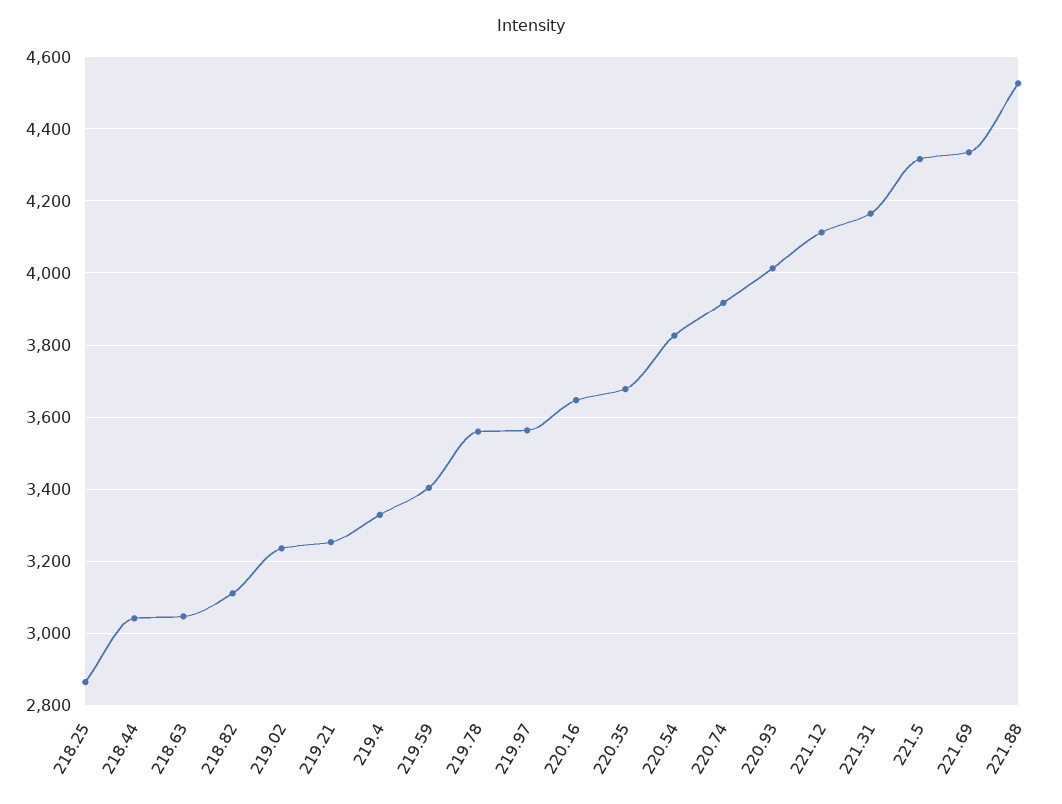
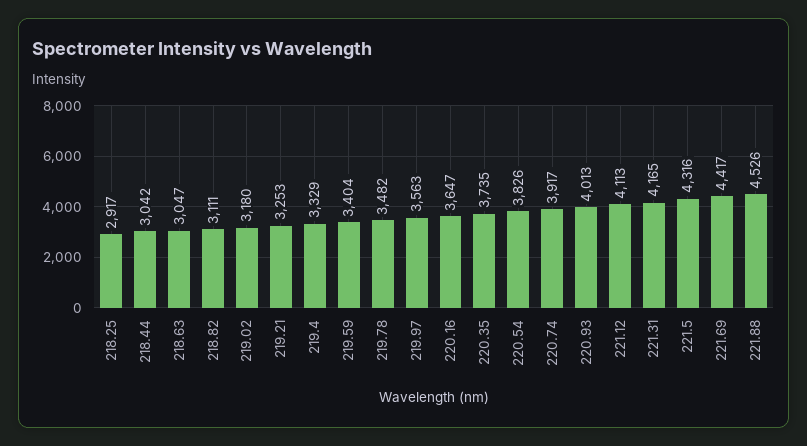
  {
-   "218.25": 2860,
+   "218.25": 2917,
    "218.44": 3042,
    "218.63": 3047,
    "218.82": 3111,
-   "219.02": 3240,
+   "219.02": 3180,
    "219.21": 3253,
    "219.4": 3329,
    "219.59": 3404,
-   "219.78": 3560,
+   "219.78": 3482,
    "219.97": 3563,
    "220.16": 3647,
-   "220.35": 3680,
+   "220.35": 3735,
    "220.54": 3826,
    "220.74": 3917,
    "220.93": 4013,
    "221.12": 4113,
    "221.31": 4165,
    "221.5": 4316,
-   "221.69": 4340,
+   "221.69": 4417,
    "221.88": 4526
  }

